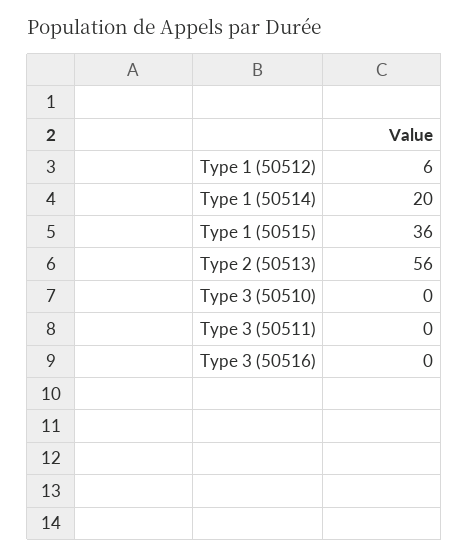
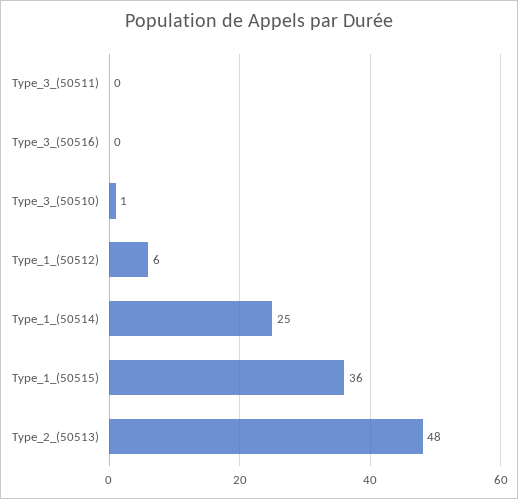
  {
    "Type 1 (50512)": 6,
-   "Type 1 (50514)": 20,
+   "Type 1 (50514)": 25,
    "Type 1 (50515)": 36,
-   "Type 2 (50513)": 56,
+   "Type 2 (50513)": 48,
-   "Type 3 (50510)": 0,
+   "Type 3 (50510)": 1,
    "Type 3 (50511)": 0,
    "Type 3 (50516)": 0
  }

